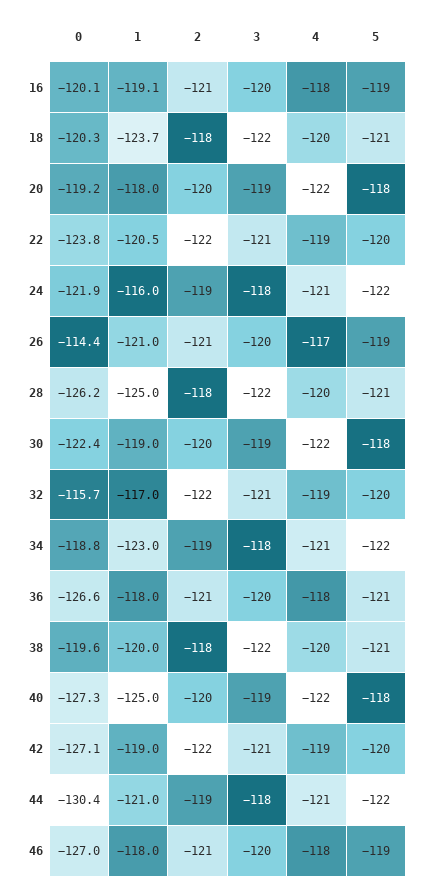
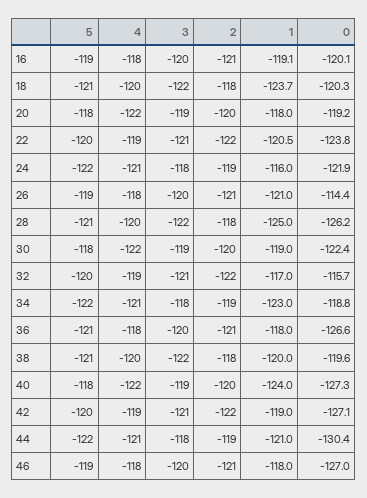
  {
    "0": {
      "16": -120.1,
      "18": -120.3,
      "20": -119.2,
      "22": -123.8,
      "24": -121.9,
      "26": -114.4,
      "28": -126.2,
      "30": -122.4,
      "32": -115.7,
      "34": -118.8,
      "36": -126.6,
      "38": -119.6,
      "40": -127.3,
      "42": -127.1,
      "44": -130.4,
      "46": -127
    },
    "1": {
      "16": -119.1,
      "18": -123.7,
      "20": -118,
      "22": -120.5,
      "24": -116,
      "26": -121,
      "28": -125,
      "30": -119,
      "32": -117,
      "34": -123,
      "36": -118,
      "38": -120,
-     "40": -125,
+     "40": -124,
      "42": -119,
      "44": -121,
      "46": -118
    },
    "2": {
      "16": -121,
      "18": -118,
      "20": -120,
      "22": -122,
      "24": -119,
      "26": -121,
      "28": -118,
      "30": -120,
      "32": -122,
      "34": -119,
      "36": -121,
      "38": -118,
      "40": -120,
      "42": -122,
      "44": -119,
      "46": -121
    },
    "3": {
      "16": -120,
      "18": -122,
      "20": -119,
      "22": -121,
      "24": -118,
      "26": -120,
      "28": -122,
      "30": -119,
      "32": -121,
      "34": -118,
      "36": -120,
      "38": -122,
      "40": -119,
      "42": -121,
      "44": -118,
      "46": -120
    },
    "4": {
      "16": -118,
      "18": -120,
      "20": -122,
      "22": -119,
      "24": -121,
-     "26": -117,
+     "26": -118,
      "28": -120,
      "30": -122,
      "32": -119,
      "34": -121,
      "36": -118,
      "38": -120,
      "40": -122,
      "42": -119,
      "44": -121,
      "46": -118
    },
    "5": {
      "16": -119,
      "18": -121,
      "20": -118,
      "22": -120,
      "24": -122,
      "26": -119,
      "28": -121,
      "30": -118,
      "32": -120,
      "34": -122,
      "36": -121,
      "38": -121,
      "40": -118,
      "42": -120,
      "44": -122,
      "46": -119
    }
  }

